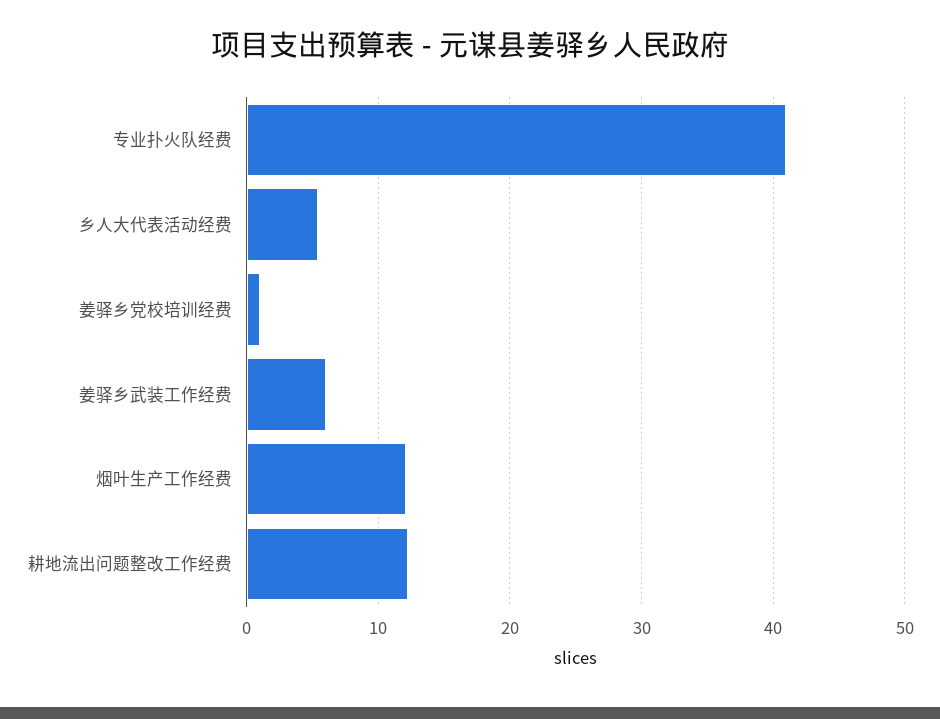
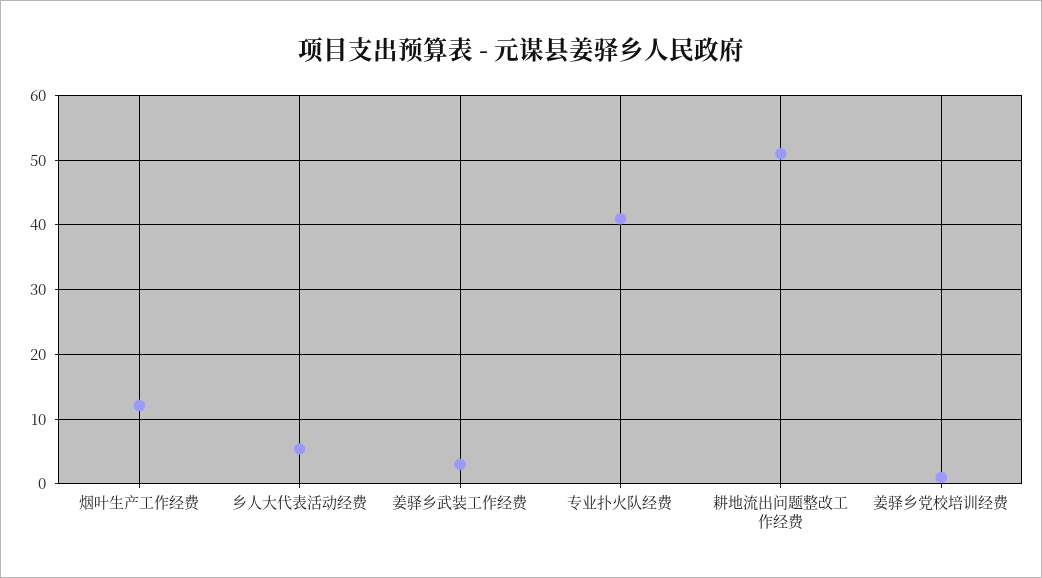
  {
    "专业扑火队经费": 41,
    "乡人大代表活动经费": 5,
    "姜驿乡党校培训经费": 1,
-   "姜驿乡武装工作经费": 6,
+   "姜驿乡武装工作经费": 3,
    "烟叶生产工作经费": 12,
-   "耕地流出问题整改工作经费": 12
+   "耕地流出问题整改工作经费": 51
  }

